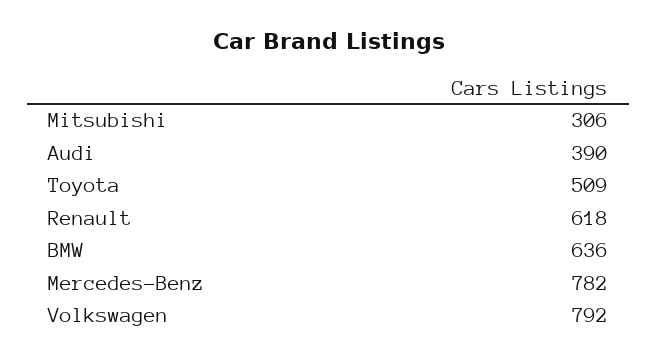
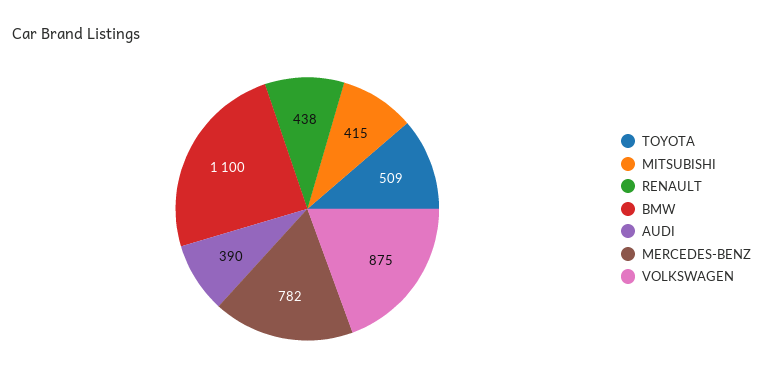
  {
-   "Mitsubishi": 306,
+   "Mitsubishi": 415,
    "Audi": 390,
    "Toyota": 509,
-   "Renault": 618,
+   "Renault": 438,
-   "BMW": 636,
+   "BMW": 1100,
    "Mercedes-Benz": 782,
-   "Volkswagen": 792
+   "Volkswagen": 875
  }

